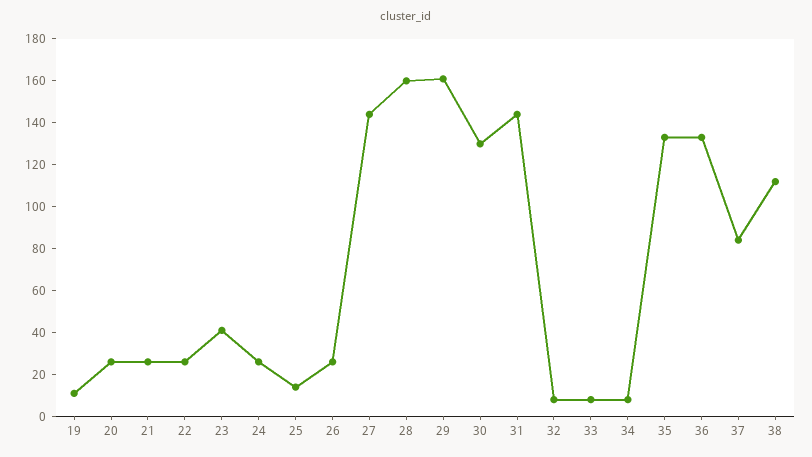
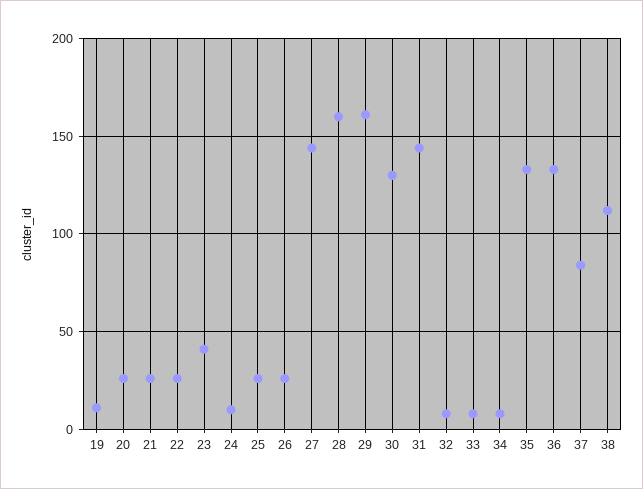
  {
    "19": 10,
    "20": 25,
    "21": 25,
    "22": 25,
    "23": 40,
-   "24": 25,
+   "24": 10,
-   "25": 15,
+   "25": 25,
    "26": 25,
    "27": 145,
    "28": 160,
    "29": 160,
    "30": 130,
    "31": 145,
    "32": 10,
    "33": 10,
    "34": 10,
    "35": 135,
    "36": 135,
    "37": 85,
    "38": 110
  }

